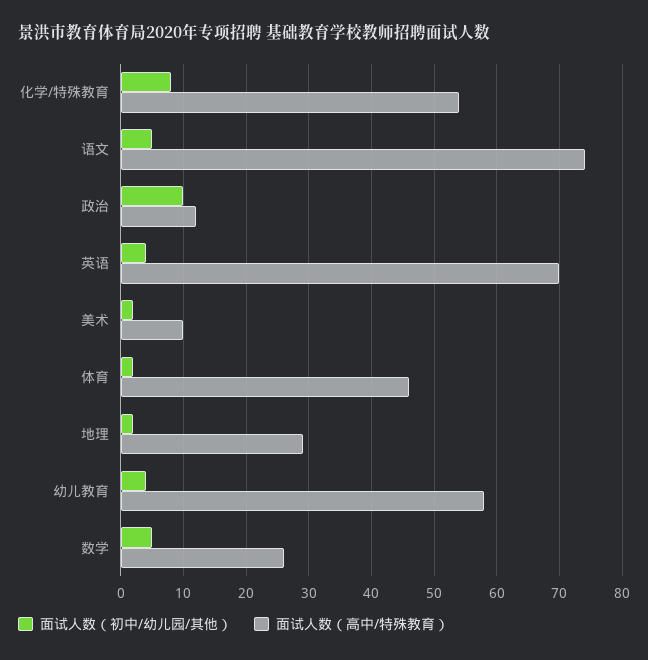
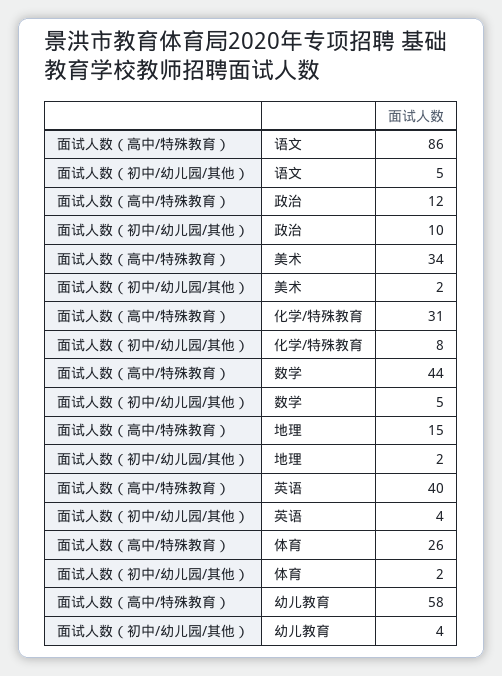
  {
    "面试人数（初中/幼儿园/其他）": {
      "化学/特殊教育": 8,
      "语文": 5,
      "政治": 10,
      "英语": 4,
      "美术": 2,
      "体育": 2,
      "地理": 2,
      "幼儿教育": 4,
      "数学": 5
    },
    "面试人数（高中/特殊教育）": {
-     "化学/特殊教育": 54,
+     "化学/特殊教育": 31,
-     "语文": 74,
+     "语文": 86,
      "政治": 12,
-     "英语": 70,
+     "英语": 40,
-     "美术": 10,
+     "美术": 34,
-     "体育": 46,
+     "体育": 26,
-     "地理": 29,
+     "地理": 15,
      "幼儿教育": 58,
-     "数学": 26
+     "数学": 44
    }
  }

